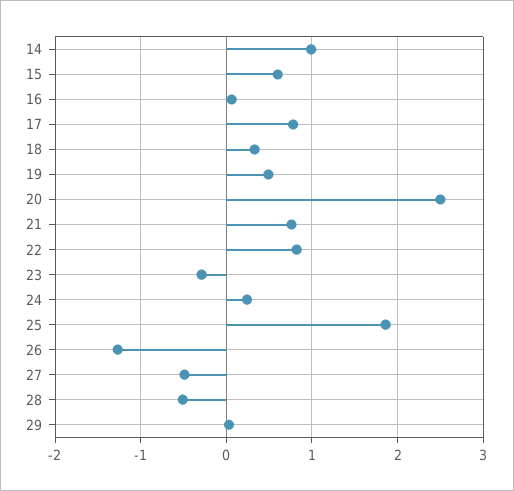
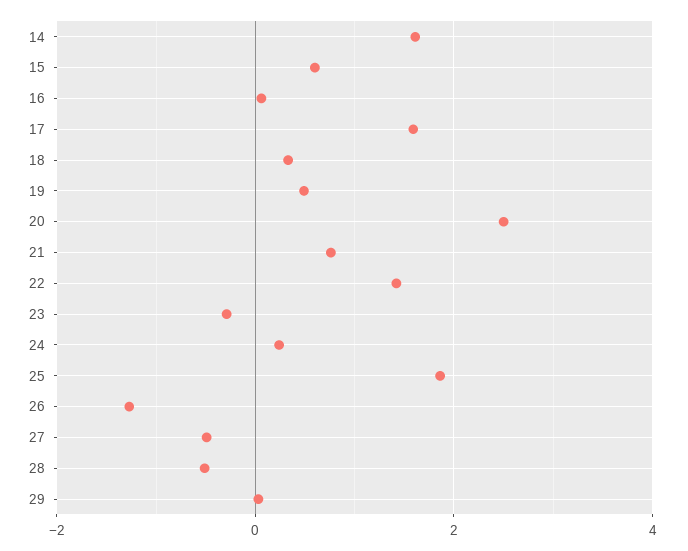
  {
-   "14": 1,
+   "14": 1.6,
    "15": 0.6,
    "16": 0.1,
-   "17": 0.8,
+   "17": 1.6,
    "18": 0.3,
    "19": 0.5,
    "20": 2.5,
    "21": 0.8,
-   "22": 0.8,
+   "22": 1.4,
    "23": -0.3,
    "24": 0.2,
    "25": 1.9,
    "26": -1.3,
    "27": -0.5,
    "28": -0.5,
    "29": 0
  }

